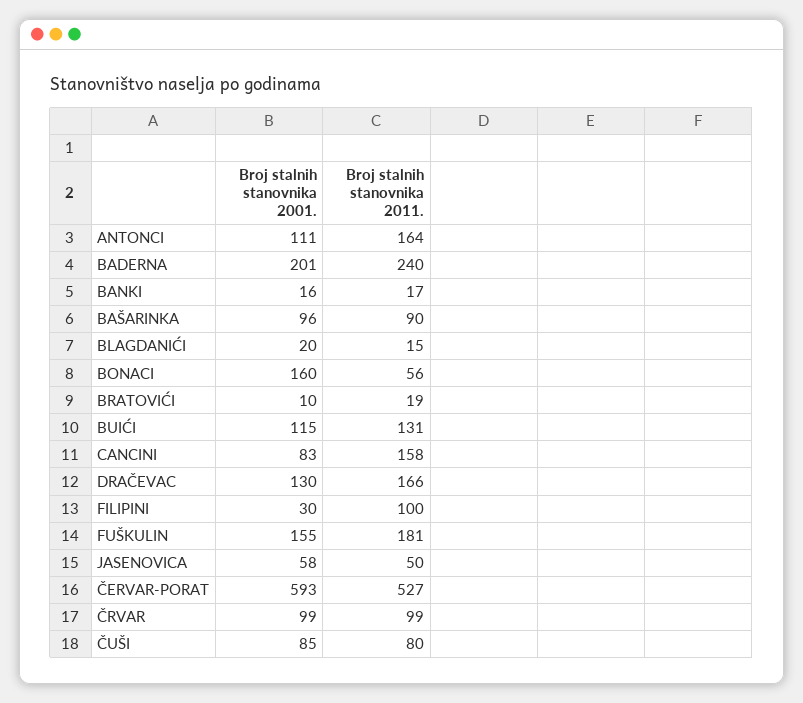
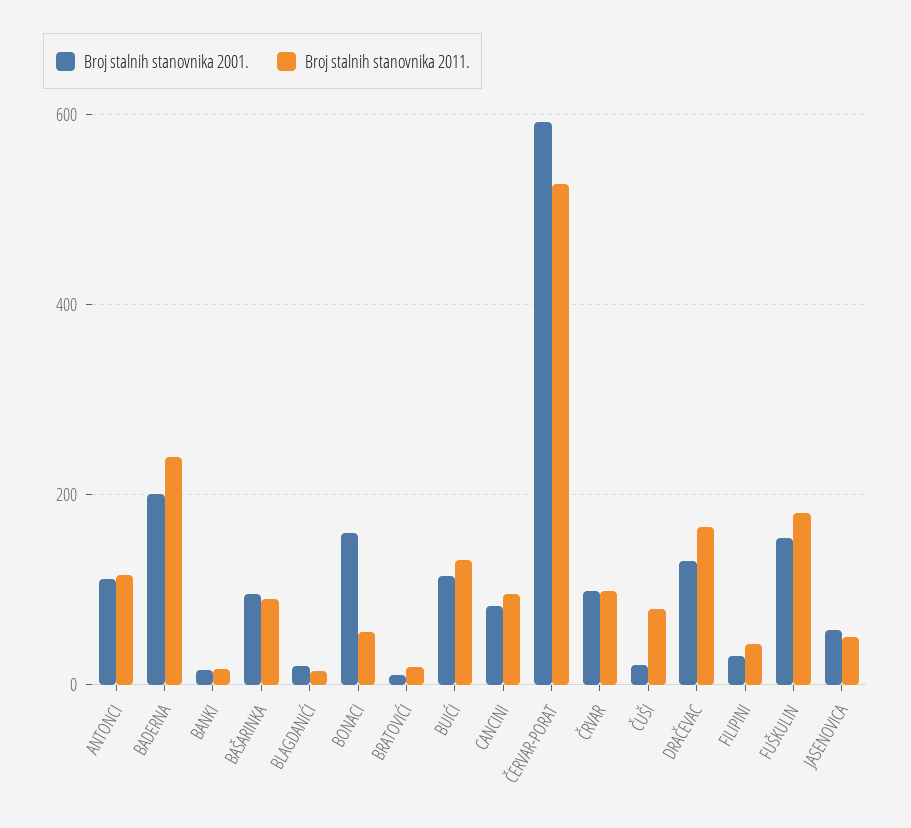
  {
    "Broj stalnih stanovnika 2001.": {
      "ANTONCI": 111,
      "BADERNA": 201,
      "BANKI": 16,
      "BAŠARINKA": 96,
      "BLAGDANIĆI": 20,
      "BONACI": 160,
      "BRATOVIĆI": 10,
      "BUIĆI": 115,
      "CANCINI": 83,
      "DRAČEVAC": 130,
      "FILIPINI": 30,
      "FUŠKULIN": 155,
      "JASENOVICA": 58,
      "ČERVAR-PORAT": 593,
      "ČRVAR": 99,
-     "ČUŠI": 85
+     "ČUŠI": 20
    },
    "Broj stalnih stanovnika 2011.": {
-     "ANTONCI": 164,
+     "ANTONCI": 120,
      "BADERNA": 240,
      "BANKI": 17,
      "BAŠARINKA": 90,
      "BLAGDANIĆI": 15,
      "BONACI": 56,
      "BRATOVIĆI": 19,
      "BUIĆI": 131,
-     "CANCINI": 158,
+     "CANCINI": 100,
      "DRAČEVAC": 166,
-     "FILIPINI": 100,
+     "FILIPINI": 40,
      "FUŠKULIN": 181,
      "JASENOVICA": 50,
      "ČERVAR-PORAT": 527,
      "ČRVAR": 99,
      "ČUŠI": 80
    }
  }

